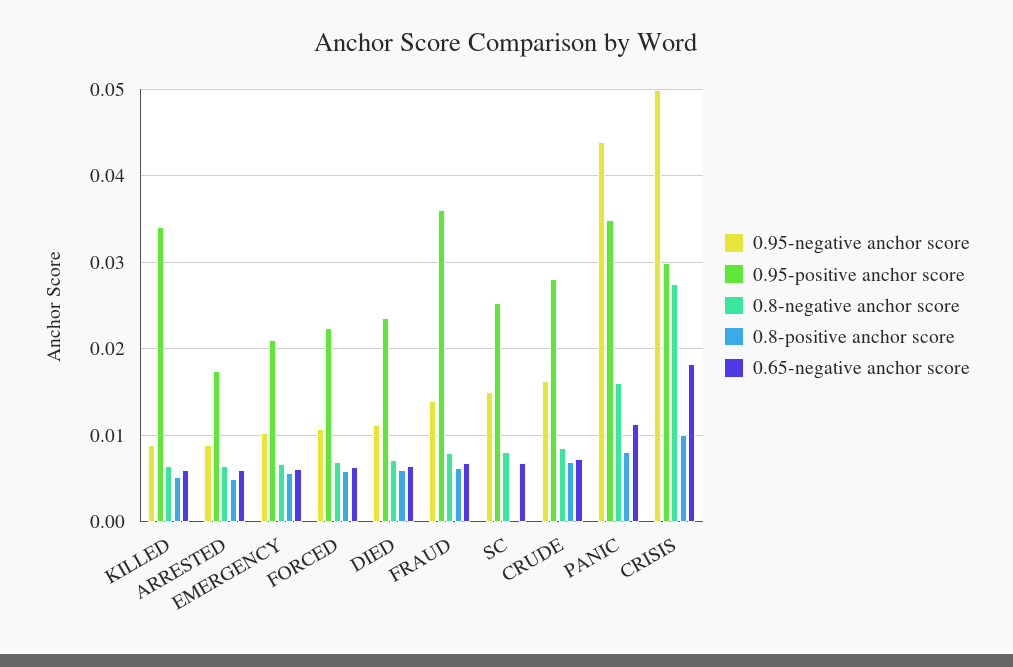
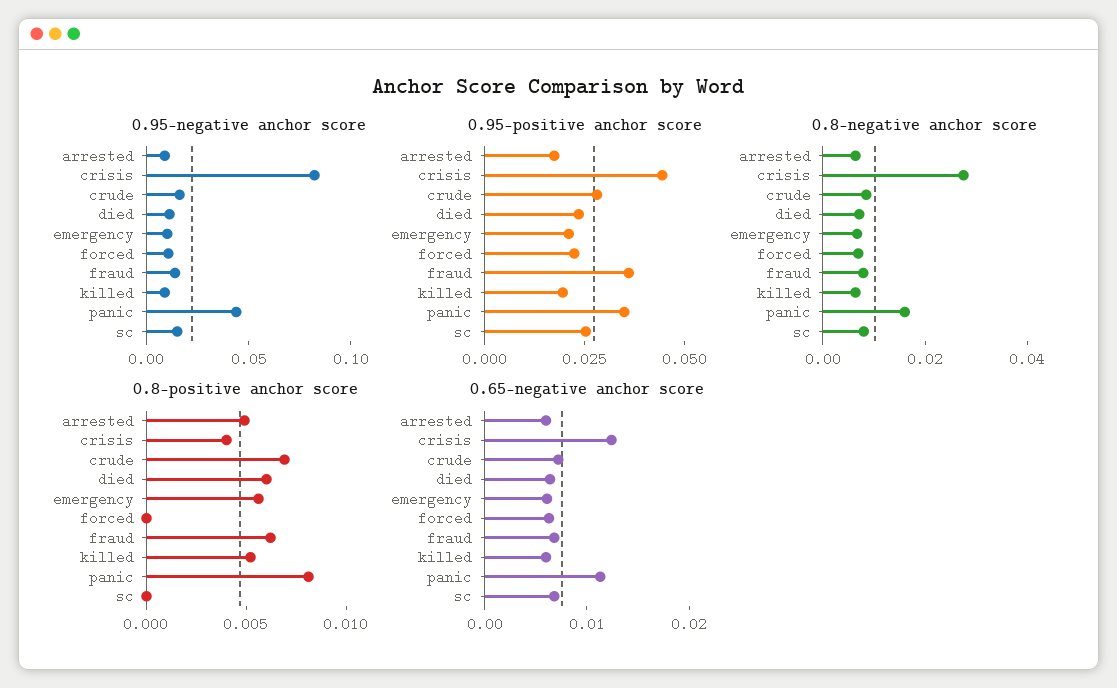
  {
    "0.95-negative anchor score": {
      "KILLED": 0.009,
      "ARRESTED": 0.009,
      "EMERGENCY": 0.01,
      "FORCED": 0.011,
      "DIED": 0.011,
      "FRAUD": 0.014,
      "SC": 0.015,
      "CRUDE": 0.016,
      "PANIC": 0.044,
-     "CRISIS": 0.05
+     "CRISIS": 0.08
    },
    "0.95-positive anchor score": {
-     "KILLED": 0.034,
+     "KILLED": 0.02,
      "ARRESTED": 0.017,
      "EMERGENCY": 0.021,
      "FORCED": 0.022,
      "DIED": 0.024,
      "FRAUD": 0.036,
      "SC": 0.025,
      "CRUDE": 0.028,
      "PANIC": 0.035,
-     "CRISIS": 0.03
+     "CRISIS": 0.045
    },
    "0.8-negative anchor score": {
      "KILLED": 0.006,
      "ARRESTED": 0.006,
      "EMERGENCY": 0.007,
      "FORCED": 0.007,
      "DIED": 0.007,
      "FRAUD": 0.008,
      "SC": 0.008,
      "CRUDE": 0.009,
      "PANIC": 0.016,
      "CRISIS": 0.028
    },
    "0.8-positive anchor score": {
      "KILLED": 0.005,
      "ARRESTED": 0.005,
      "EMERGENCY": 0.006,
-     "FORCED": 0.006,
+     "FORCED": 0,
      "DIED": 0.006,
      "FRAUD": 0.006,
      "SC": 0,
      "CRUDE": 0.007,
      "PANIC": 0.008,
-     "CRISIS": 0.01
+     "CRISIS": 0.004
    },
    "0.65-negative anchor score": {
      "KILLED": 0.006,
      "ARRESTED": 0.006,
      "EMERGENCY": 0.006,
      "FORCED": 0.006,
      "DIED": 0.006,
      "FRAUD": 0.007,
      "SC": 0.007,
      "CRUDE": 0.007,
      "PANIC": 0.011,
-     "CRISIS": 0.018
+     "CRISIS": 0.012
    }
  }

